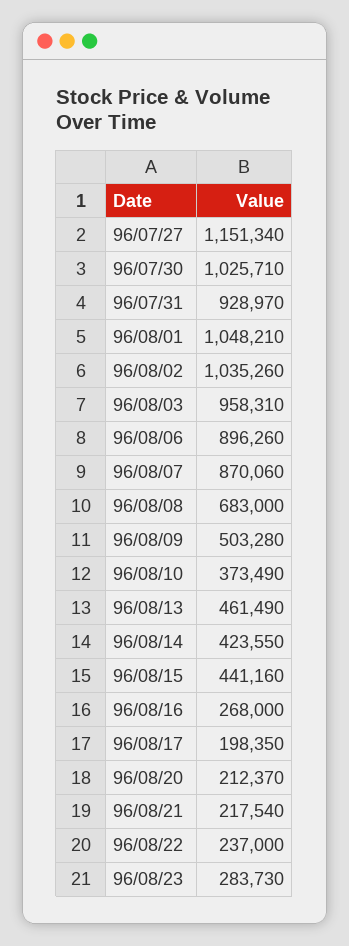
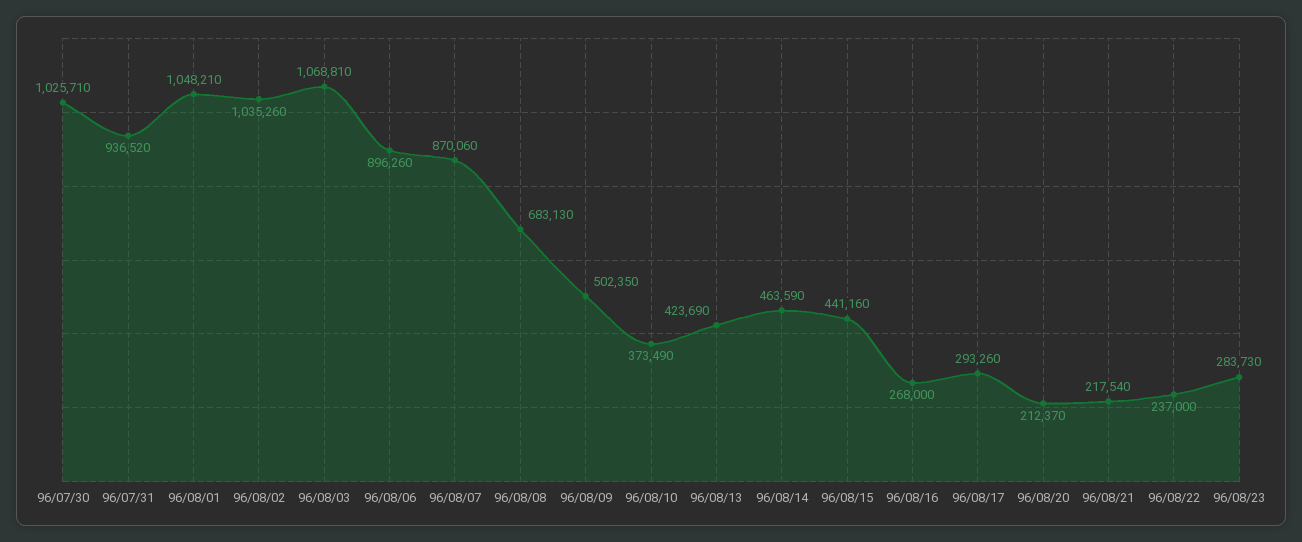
  {
-   "96/07/27": 1151340,
    "96/07/30": 1025710,
-   "96/07/31": 928970,
+   "96/07/31": 936520,
    "96/08/01": 1048210,
    "96/08/02": 1035260,
-   "96/08/03": 958310,
+   "96/08/03": 1068810,
    "96/08/06": 896260,
    "96/08/07": 870060,
-   "96/08/08": 683000,
+   "96/08/08": 683130,
-   "96/08/09": 503280,
+   "96/08/09": 502350,
    "96/08/10": 373490,
-   "96/08/13": 461490,
+   "96/08/13": 423690,
-   "96/08/14": 423550,
+   "96/08/14": 463590,
    "96/08/15": 441160,
    "96/08/16": 268000,
-   "96/08/17": 198350,
+   "96/08/17": 293260,
    "96/08/20": 212370,
    "96/08/21": 217540,
    "96/08/22": 237000,
    "96/08/23": 283730
  }

